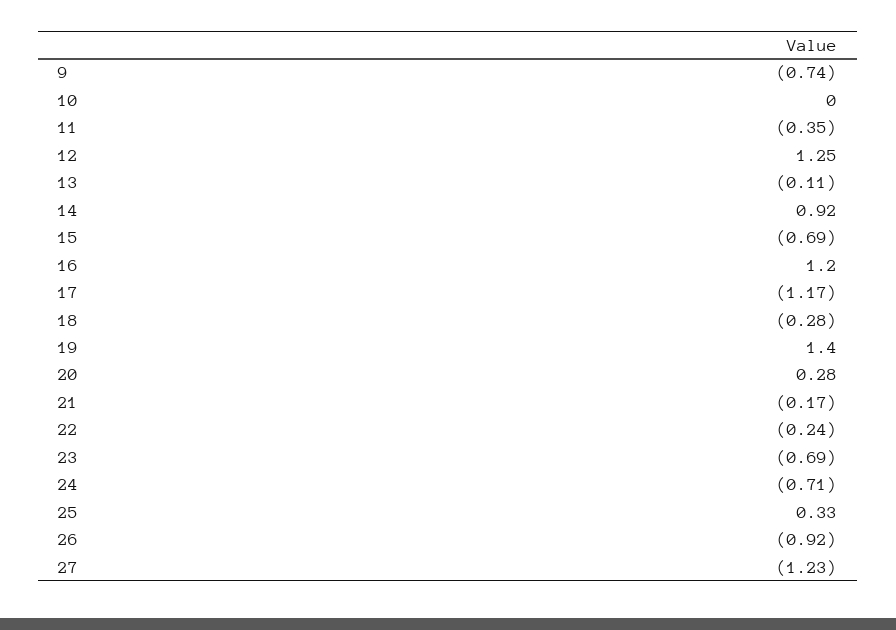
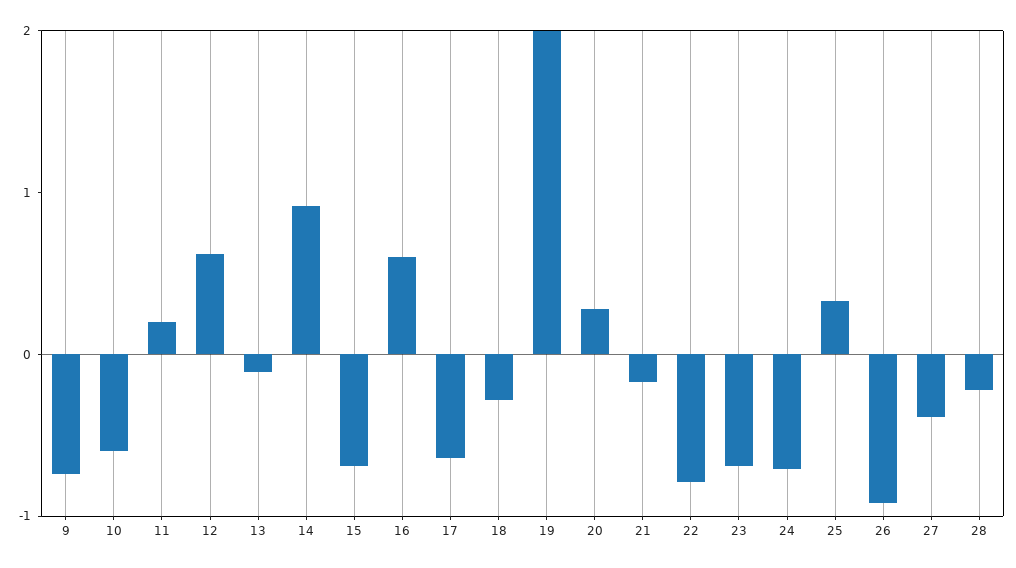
  {
    "9": -0.74,
-   "10": 0,
+   "10": -0.6,
-   "11": -0.35,
+   "11": 0.2,
-   "12": 1.25,
+   "12": 0.6,
    "13": -0.11,
    "14": 0.92,
    "15": -0.69,
-   "16": 1.2,
+   "16": 0.6,
-   "17": -1.17,
+   "17": -0.6,
    "18": -0.28,
-   "19": 1.4,
+   "19": 2,
    "20": 0.28,
    "21": -0.17,
-   "22": -0.24,
+   "22": -0.8,
    "23": -0.69,
    "24": -0.71,
    "25": 0.33,
    "26": -0.92,
-   "27": -1.23
+   "27": -0.4,
+   "28": -0.2
  }

